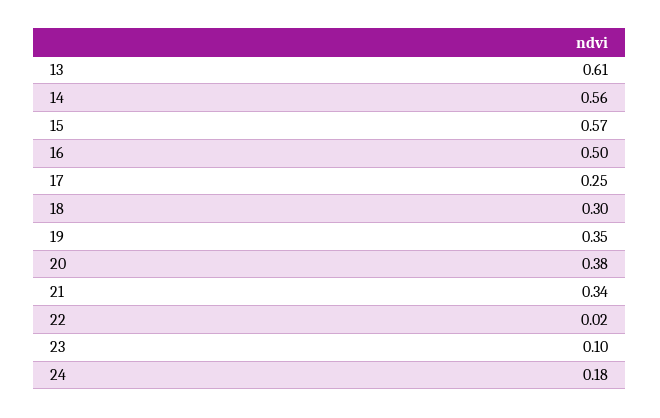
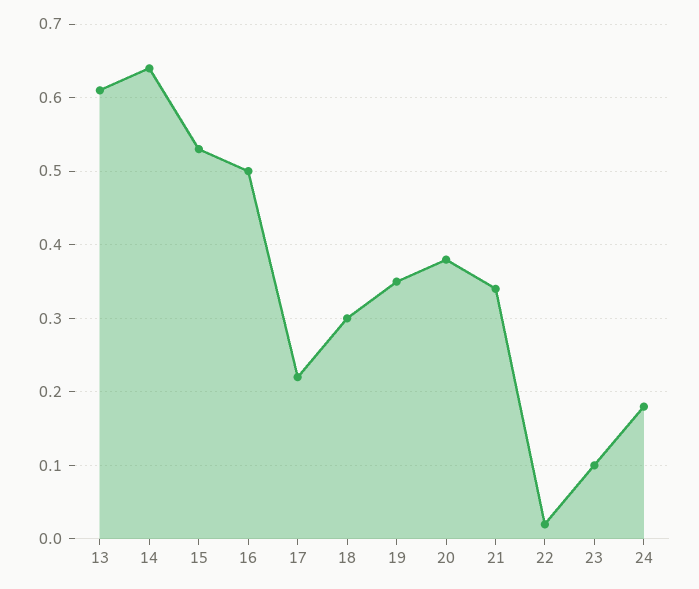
  {
    "13": 0.61,
-   "14": 0.56,
+   "14": 0.64,
-   "15": 0.57,
+   "15": 0.53,
    "16": 0.5,
-   "17": 0.25,
+   "17": 0.22,
    "18": 0.3,
    "19": 0.35,
    "20": 0.38,
    "21": 0.34,
    "22": 0.02,
    "23": 0.1,
    "24": 0.18
  }

